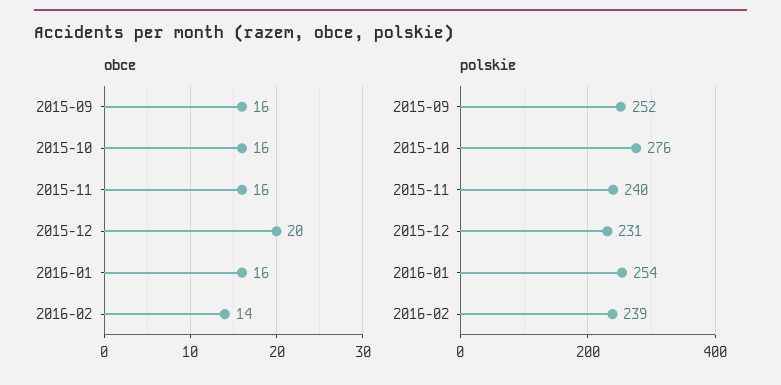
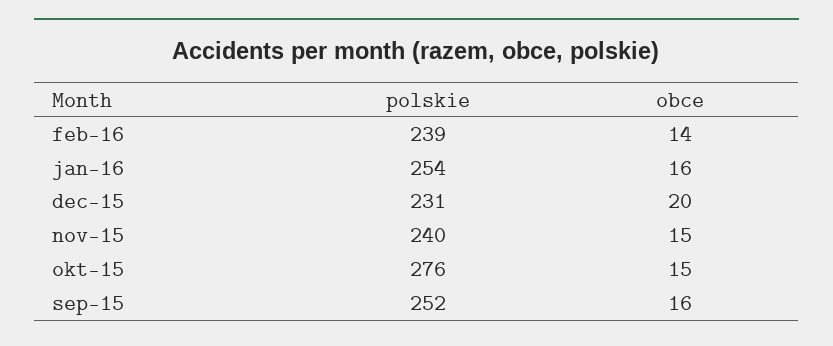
  {
    "obce": {
      "2015-09": 16,
-     "2015-10": 16,
+     "2015-10": 15,
-     "2015-11": 16,
+     "2015-11": 15,
      "2015-12": 20,
      "2016-01": 16,
      "2016-02": 14
    },
    "polskie": {
      "2015-09": 252,
      "2015-10": 276,
      "2015-11": 240,
      "2015-12": 231,
      "2016-01": 254,
      "2016-02": 239
    }
  }

